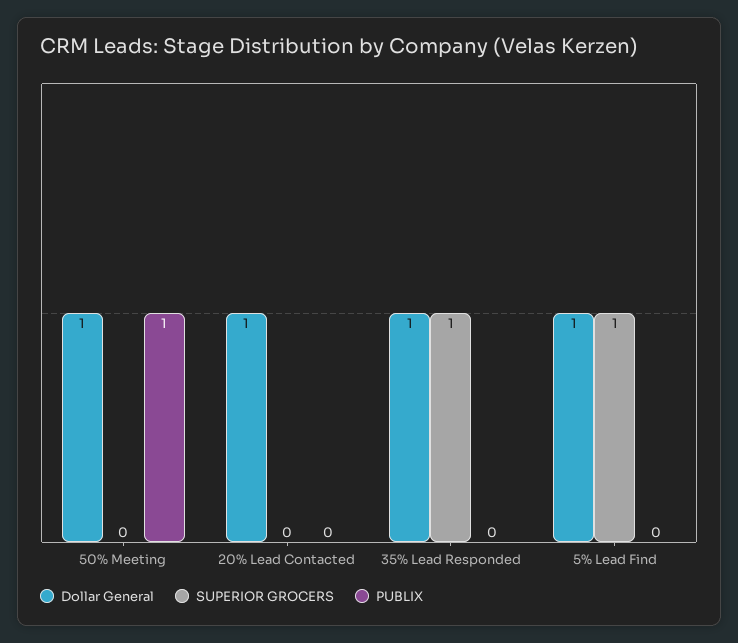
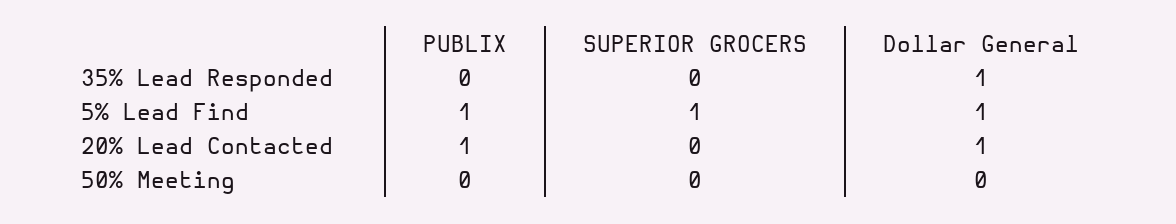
  {
    "Dollar General": {
-     "50% Meeting": 1,
+     "50% Meeting": 0,
      "20% Lead Contacted": 1,
      "35% Lead Responded": 1,
      "5% Lead Find": 1
    },
    "SUPERIOR GROCERS": {
      "50% Meeting": 0,
      "20% Lead Contacted": 0,
-     "35% Lead Responded": 1,
+     "35% Lead Responded": 0,
      "5% Lead Find": 1
    },
    "PUBLIX": {
-     "50% Meeting": 1,
+     "50% Meeting": 0,
-     "20% Lead Contacted": 0,
+     "20% Lead Contacted": 1,
      "35% Lead Responded": 0,
-     "5% Lead Find": 0
+     "5% Lead Find": 1
    }
  }

